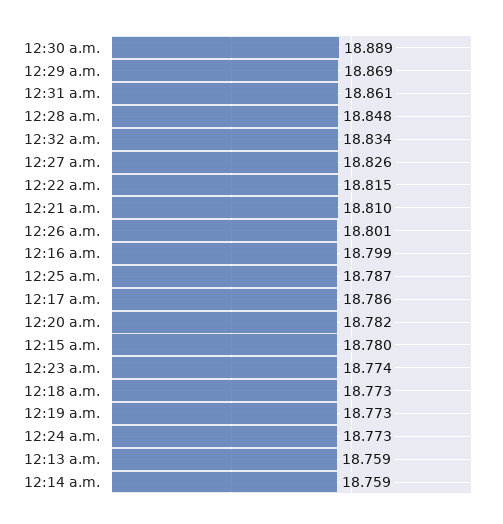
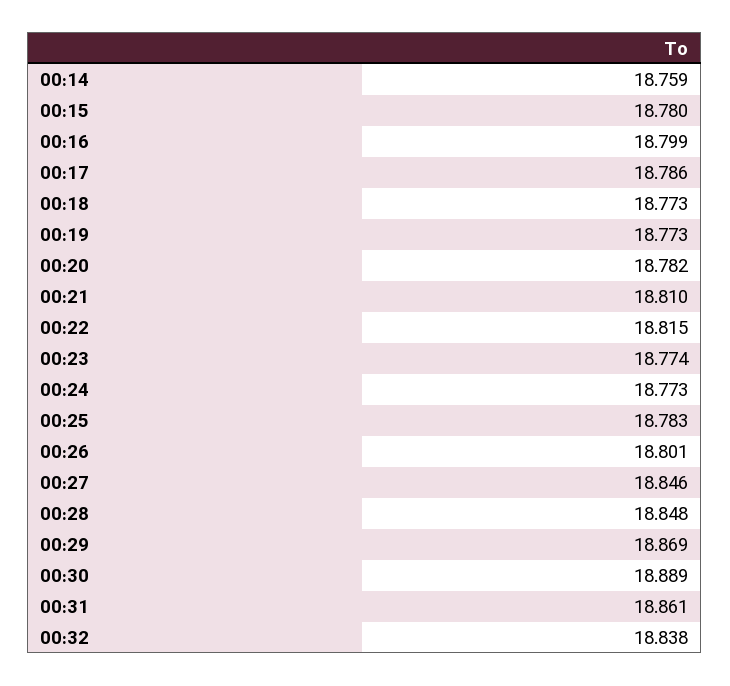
  {
    "12:30 a.m.": 18.889,
    "12:29 a.m.": 18.869,
    "12:31 a.m.": 18.861,
    "12:28 a.m.": 18.848,
-   "12:32 a.m.": 18.834,
+   "12:32 a.m.": 18.838,
-   "12:27 a.m.": 18.826,
+   "12:27 a.m.": 18.846,
    "12:22 a.m.": 18.815,
    "12:21 a.m.": 18.81,
    "12:26 a.m.": 18.801,
    "12:16 a.m.": 18.799,
-   "12:25 a.m.": 18.787,
+   "12:25 a.m.": 18.783,
    "12:17 a.m.": 18.786,
    "12:20 a.m.": 18.782,
    "12:15 a.m.": 18.78,
    "12:23 a.m.": 18.774,
    "12:18 a.m.": 18.773,
    "12:19 a.m.": 18.773,
    "12:24 a.m.": 18.773,
-   "12:13 a.m.": 18.759,
    "12:14 a.m.": 18.759
  }

